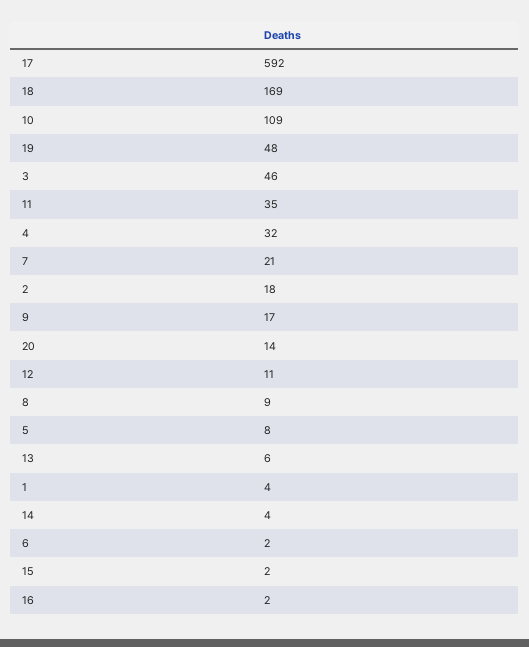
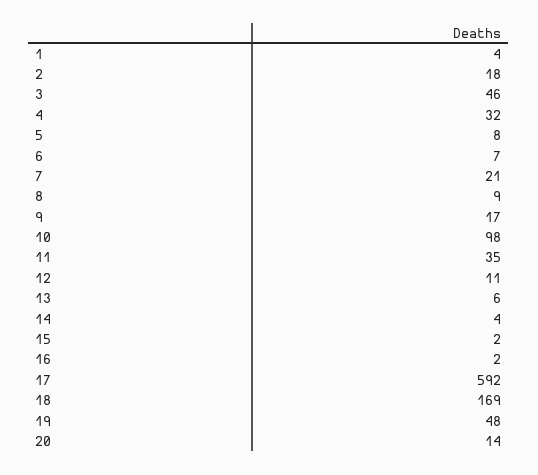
  {
    "17": 592,
    "18": 169,
-   "10": 109,
+   "10": 98,
    "19": 48,
    "3": 46,
    "11": 35,
    "4": 32,
    "7": 21,
    "2": 18,
    "9": 17,
    "20": 14,
    "12": 11,
    "8": 9,
    "5": 8,
    "13": 6,
    "1": 4,
    "14": 4,
-   "6": 2,
+   "6": 7,
    "15": 2,
    "16": 2
  }

